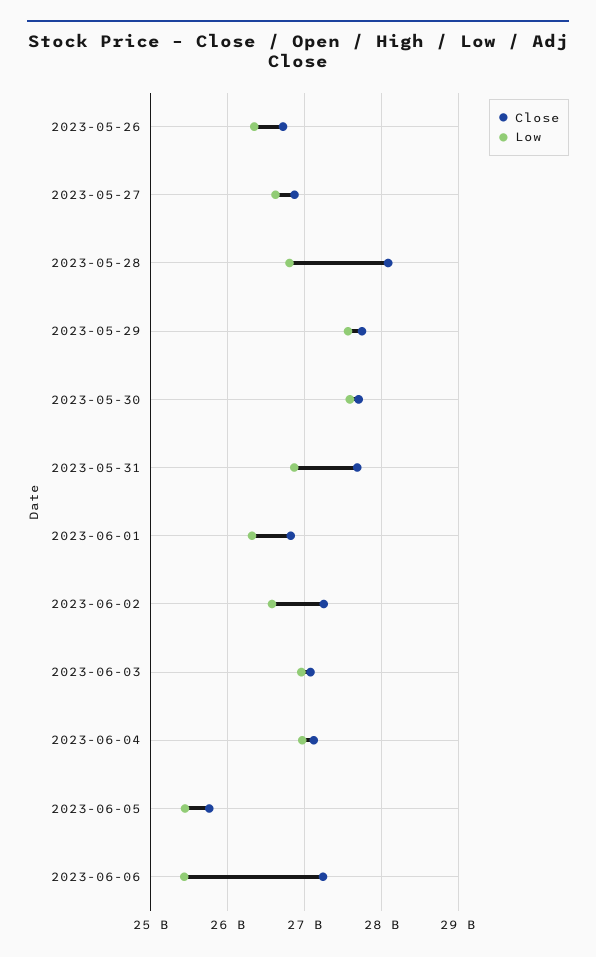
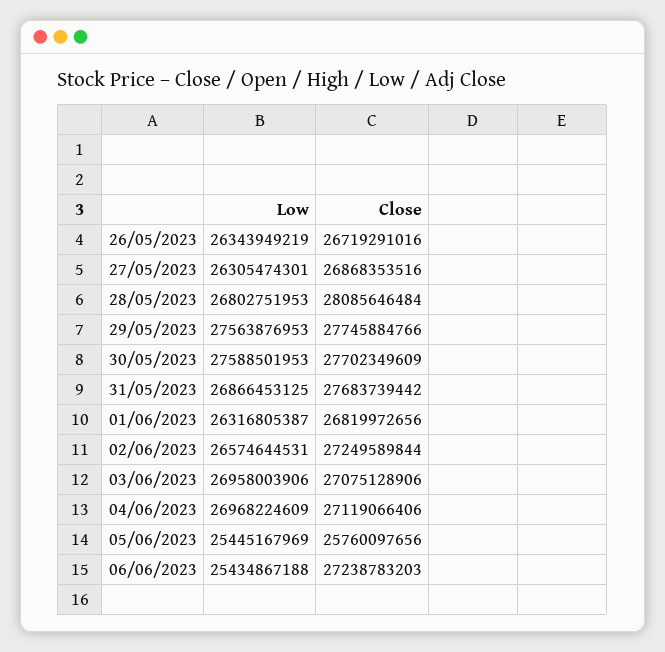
  {
    "Close": {
      "2023-05-26": 26719291016,
      "2023-05-27": 26868353516,
      "2023-05-28": 28085646484,
      "2023-05-29": 27745884766,
      "2023-05-30": 27702349609,
      "2023-05-31": 27683739442,
      "2023-06-01": 26819972656,
      "2023-06-02": 27249589844,
      "2023-06-03": 27075128906,
      "2023-06-04": 27119066406,
      "2023-06-05": 25760097656,
      "2023-06-06": 27238783203
    },
    "Low": {
      "2023-05-26": 26343949219,
-     "2023-05-27": 26600000000,
+     "2023-05-27": 26305474301,
      "2023-05-28": 26802751953,
      "2023-05-29": 27563876953,
      "2023-05-30": 27588501953,
      "2023-05-31": 26866453125,
      "2023-06-01": 26316805387,
      "2023-06-02": 26574644531,
      "2023-06-03": 26958003906,
      "2023-06-04": 26968224609,
      "2023-06-05": 25445167969,
      "2023-06-06": 25434867188
    }
  }

